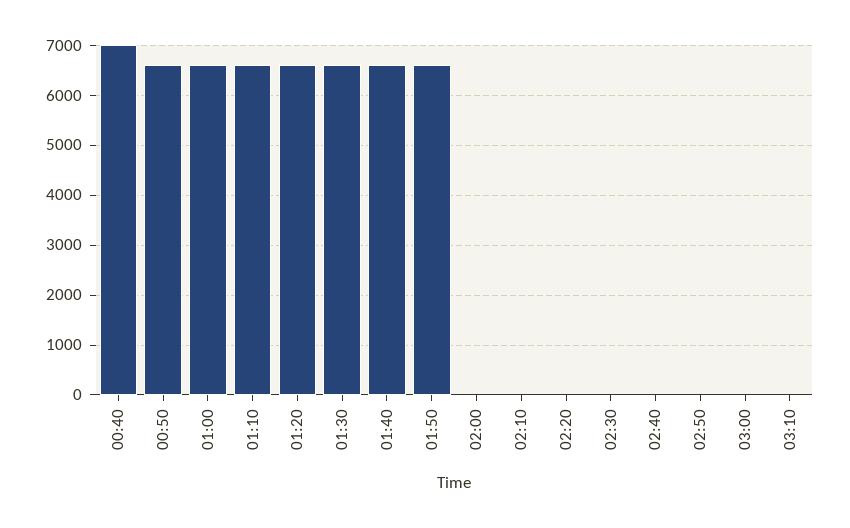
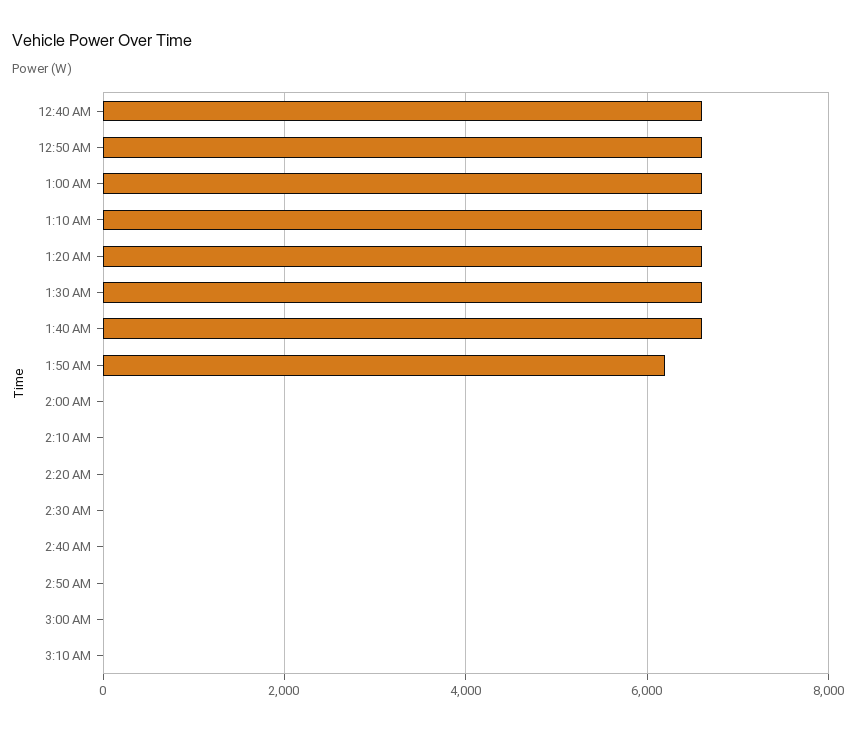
  {
-   "00:40": 7000,
+   "00:40": 6600,
    "00:50": 6600,
    "01:00": 6600,
    "01:10": 6600,
    "01:20": 6600,
    "01:30": 6600,
    "01:40": 6600,
-   "01:50": 6600,
+   "01:50": 6200,
    "02:00": 0,
    "02:10": 0,
    "02:20": 0,
    "02:30": 0,
    "02:40": 0,
    "02:50": 0,
    "03:00": 0,
    "03:10": 0
  }

